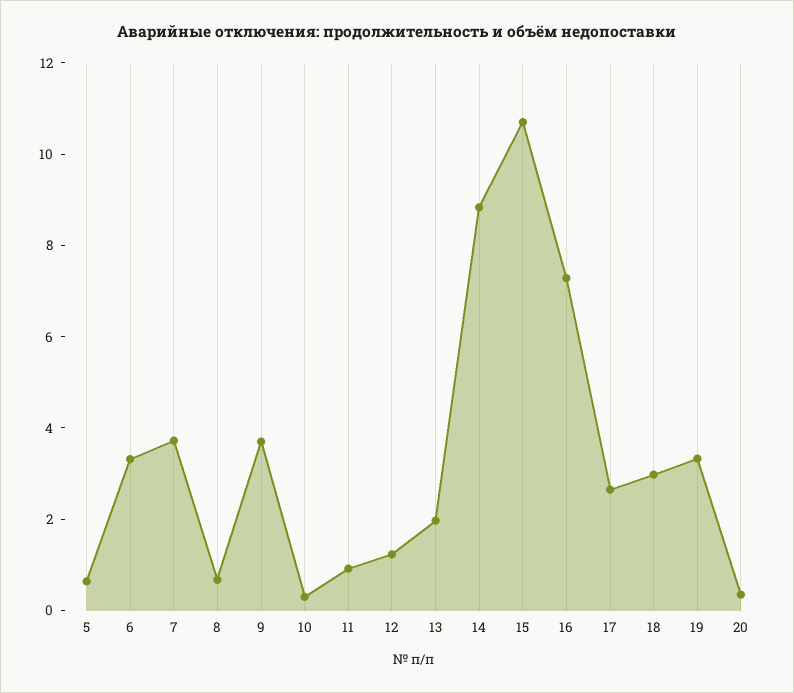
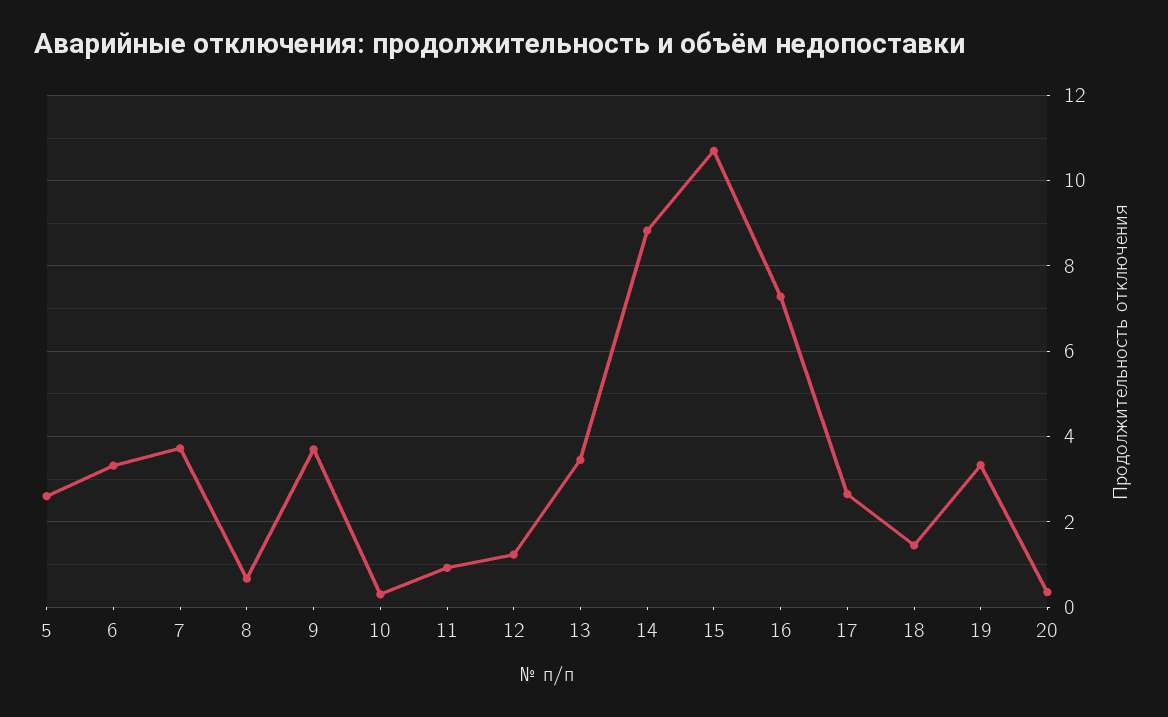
  {
-   "5": 0.5,
+   "5": 2.6,
    "6": 3.4,
    "7": 3.8,
    "8": 0.6,
    "9": 3.8,
    "10": 0.4,
    "11": 1,
    "12": 1.2,
-   "13": 2,
+   "13": 3.4,
    "14": 8.8,
    "15": 10.8,
    "16": 7.2,
    "17": 2.6,
-   "18": 3,
+   "18": 1.4,
    "19": 3.4,
    "20": 0.4
  }

